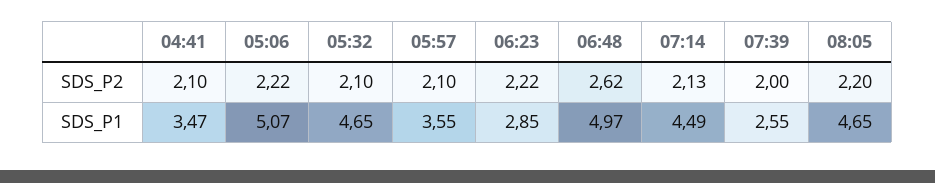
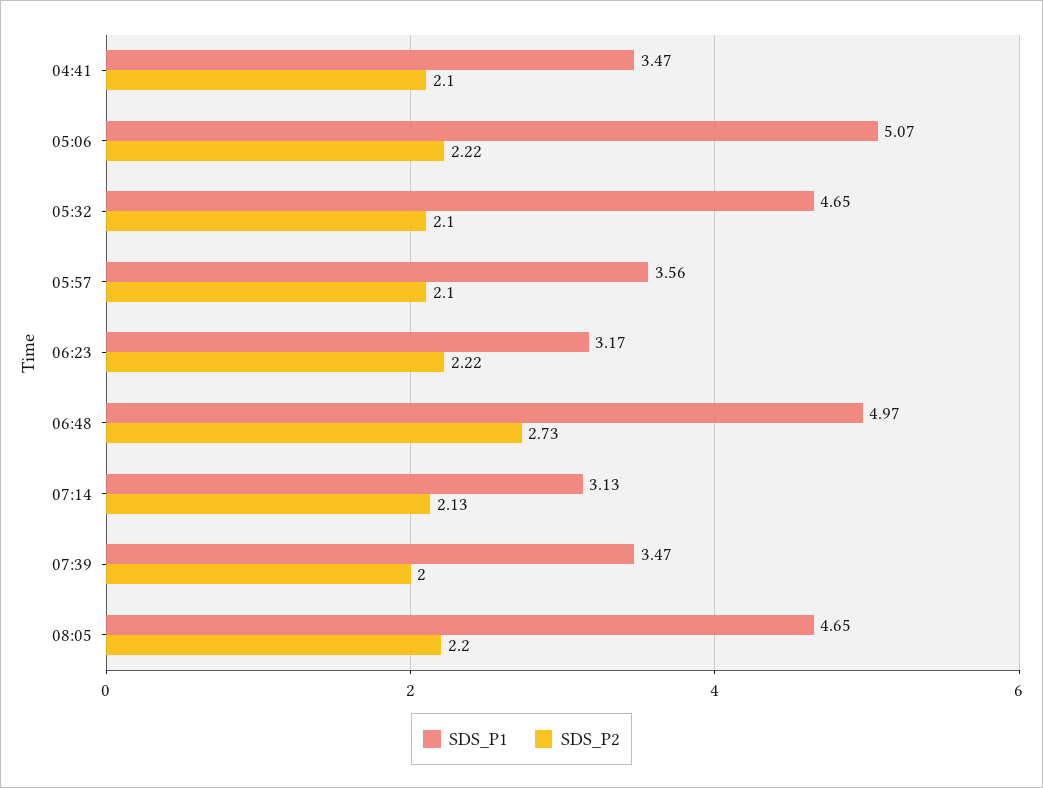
  {
    "SDS_P2": {
      "04:41": 2.1,
      "05:06": 2.22,
      "05:32": 2.1,
      "05:57": 2.1,
      "06:23": 2.22,
-     "06:48": 2.62,
+     "06:48": 2.73,
      "07:14": 2.13,
      "07:39": 2,
      "08:05": 2.2
    },
    "SDS_P1": {
      "04:41": 3.47,
      "05:06": 5.07,
      "05:32": 4.65,
-     "05:57": 3.55,
+     "05:57": 3.56,
-     "06:23": 2.85,
+     "06:23": 3.17,
      "06:48": 4.97,
-     "07:14": 4.49,
+     "07:14": 3.13,
-     "07:39": 2.55,
+     "07:39": 3.47,
      "08:05": 4.65
    }
  }

